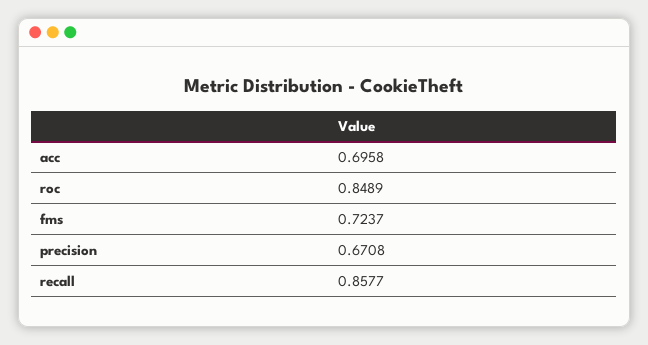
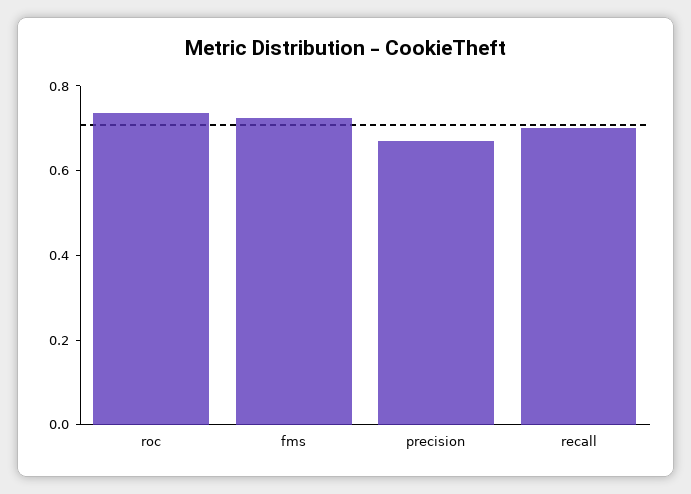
  {
-   "acc": 0.6958,
-   "roc": 0.8489,
+   "roc": 0.75,
    "fms": 0.7237,
    "precision": 0.6708,
-   "recall": 0.8577
+   "recall": 0.7
  }

